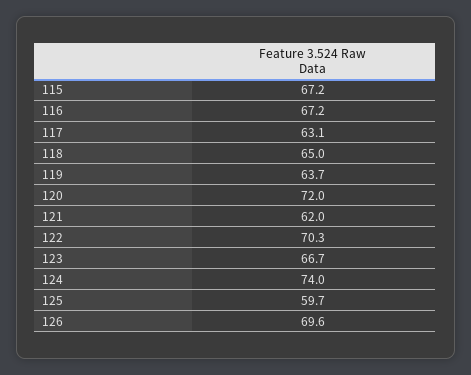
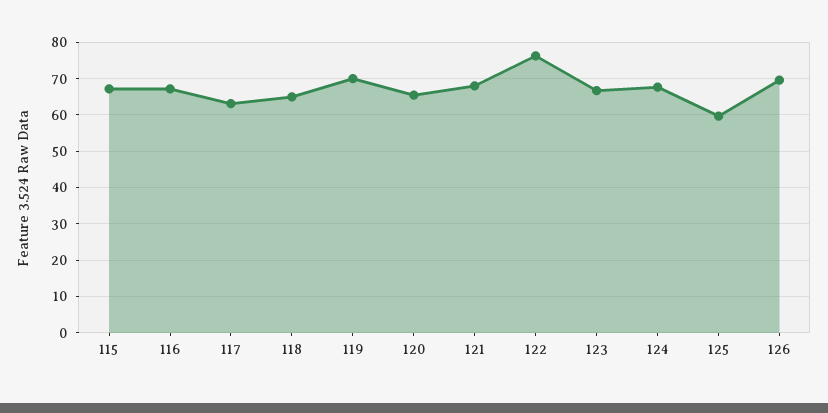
  {
    "115": 67.2,
    "116": 67.2,
    "117": 63.1,
    "118": 65,
-   "119": 63.7,
+   "119": 70,
-   "120": 72,
+   "120": 66,
-   "121": 62,
+   "121": 68,
-   "122": 70.3,
+   "122": 76,
    "123": 66.7,
-   "124": 74,
+   "124": 68,
    "125": 59.7,
    "126": 69.6
  }

